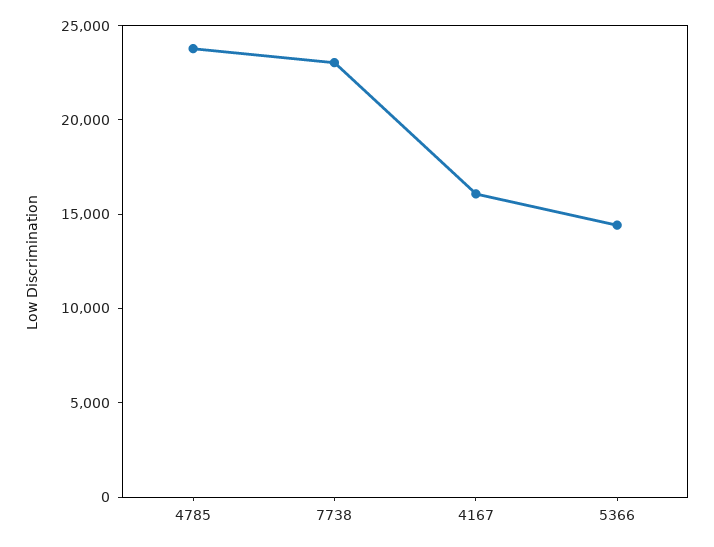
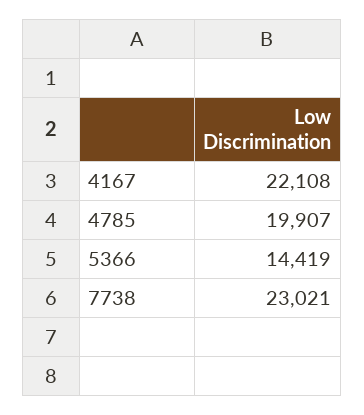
  {
-   "4785": 24000,
+   "4785": 19907,
    "7738": 23021,
-   "4167": 16000,
+   "4167": 22108,
    "5366": 14419
  }

